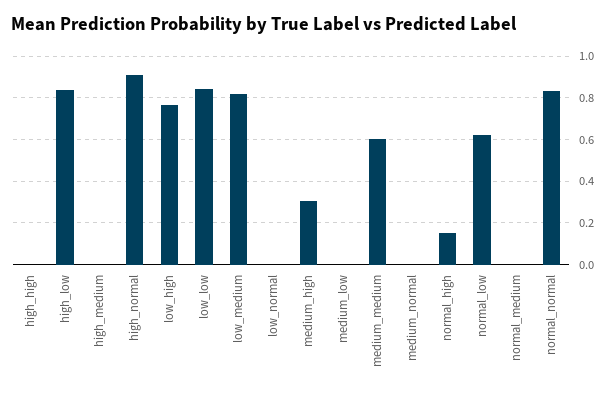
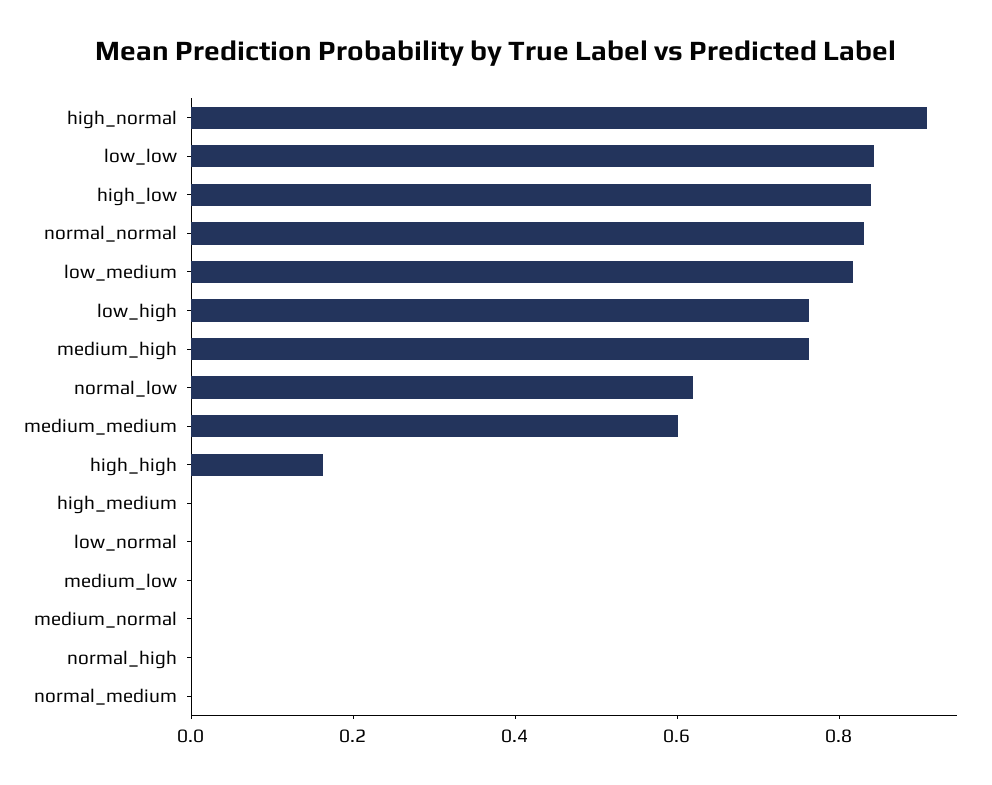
  {
-   "high_high": 0,
+   "high_high": 0.15,
    "high_low": 0.85,
    "high_medium": 0,
    "high_normal": 0.9,
    "low_high": 0.75,
    "low_low": 0.85,
    "low_medium": 0.8,
    "low_normal": 0,
-   "medium_high": 0.3,
+   "medium_high": 0.75,
    "medium_low": 0,
    "medium_medium": 0.6,
    "medium_normal": 0,
-   "normal_high": 0.15,
+   "normal_high": 0,
    "normal_low": 0.6,
    "normal_medium": 0,
    "normal_normal": 0.85
  }

